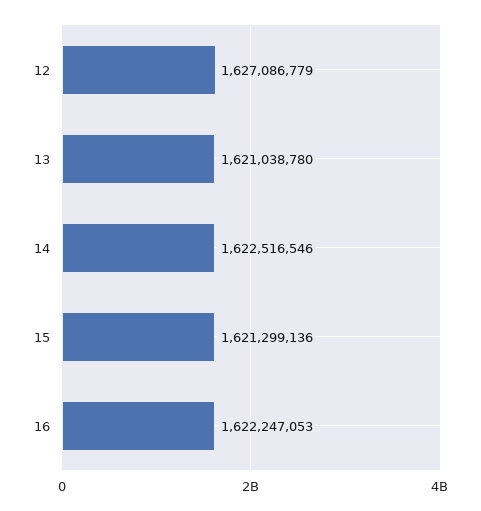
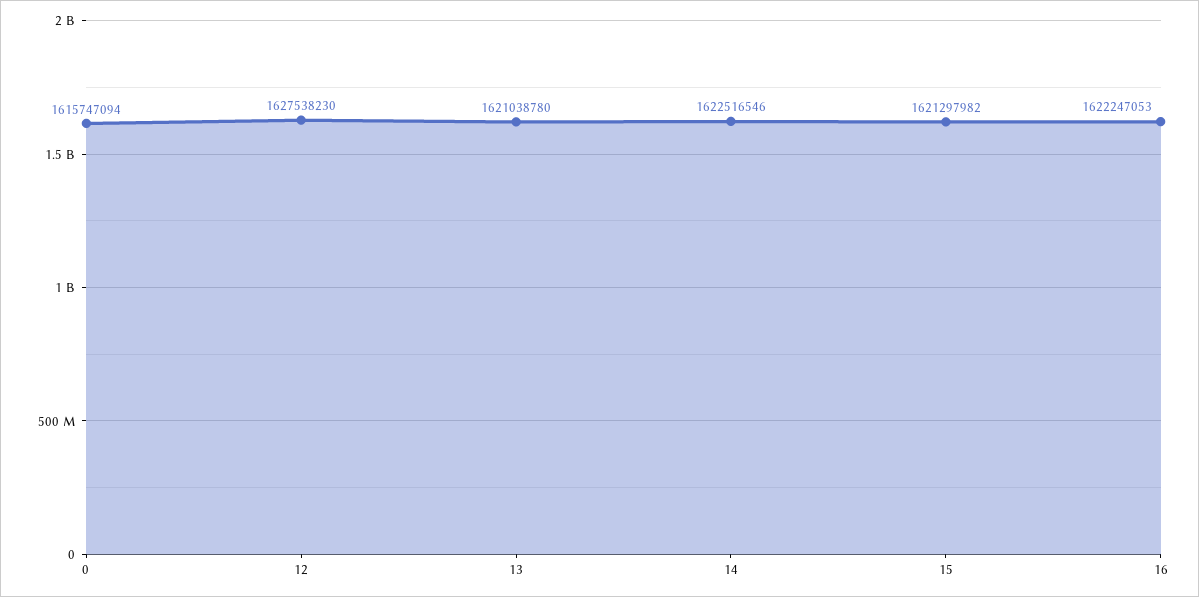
  {
-   "12": 1627086779,
+   "12": 1627538230,
    "13": 1621038780,
    "14": 1622516546,
-   "15": 1621299136,
+   "15": 1621297982,
-   "16": 1622247053
+   "16": 1622247053,
+   "0": 1615747094
  }

